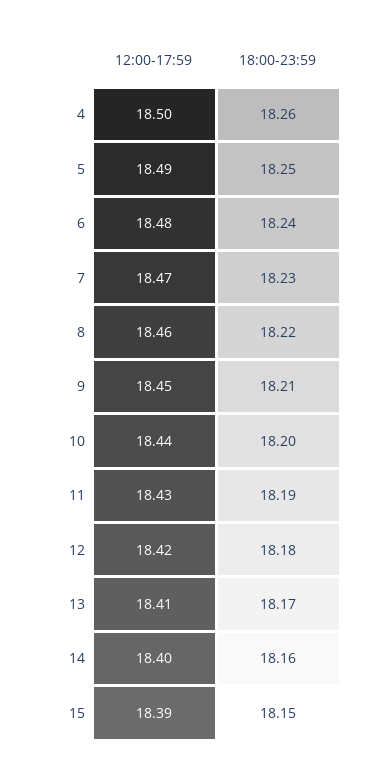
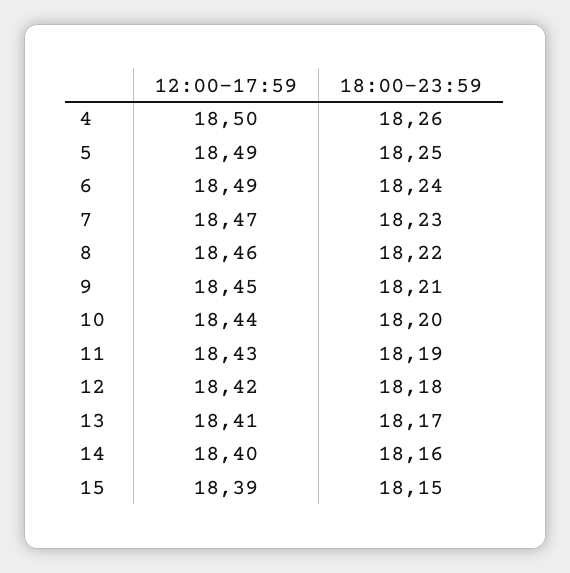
  {
    "12:00-17:59": {
      "4": 18.5,
      "5": 18.49,
-     "6": 18.48,
+     "6": 18.49,
      "7": 18.47,
      "8": 18.46,
      "9": 18.45,
      "10": 18.44,
      "11": 18.43,
      "12": 18.42,
      "13": 18.41,
      "14": 18.4,
      "15": 18.39
    },
    "18:00-23:59": {
      "4": 18.26,
      "5": 18.25,
      "6": 18.24,
      "7": 18.23,
      "8": 18.22,
      "9": 18.21,
      "10": 18.2,
      "11": 18.19,
      "12": 18.18,
      "13": 18.17,
      "14": 18.16,
      "15": 18.15
    }
  }

